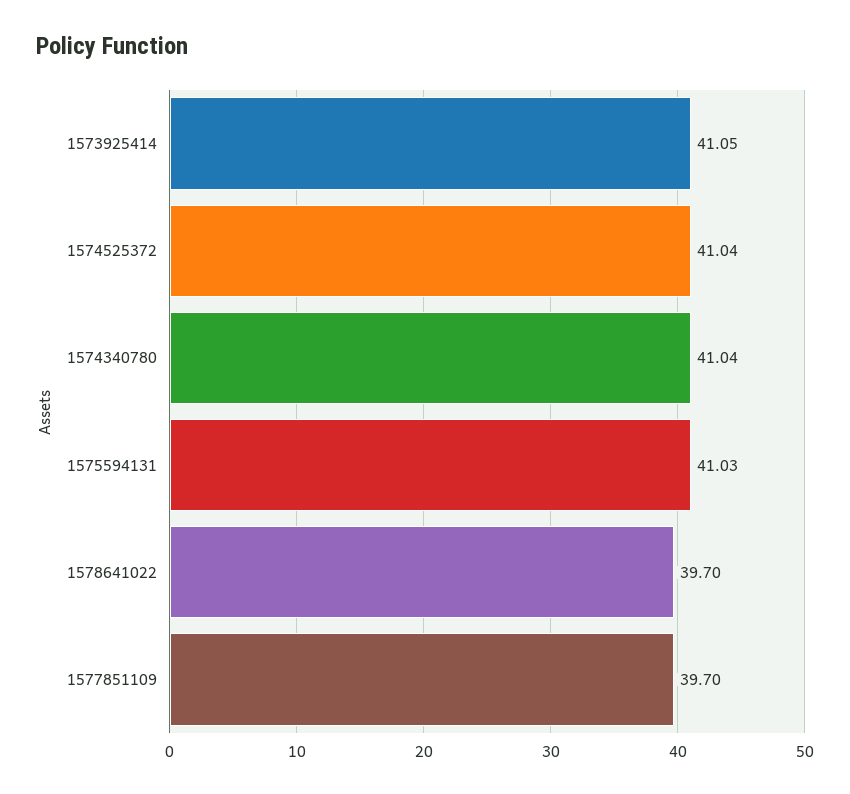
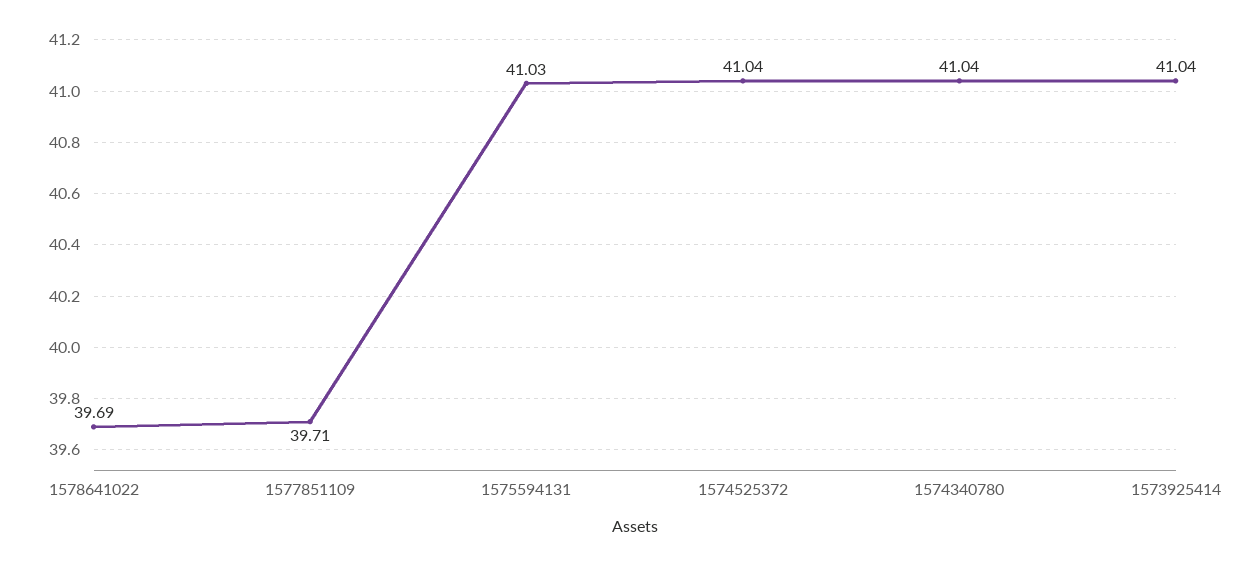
  {
-   "1573925414": 41.05,
+   "1573925414": 41.04,
    "1574525372": 41.04,
    "1574340780": 41.04,
    "1575594131": 41.03,
-   "1578641022": 39.7,
+   "1578641022": 39.69,
-   "1577851109": 39.7
+   "1577851109": 39.71
  }

